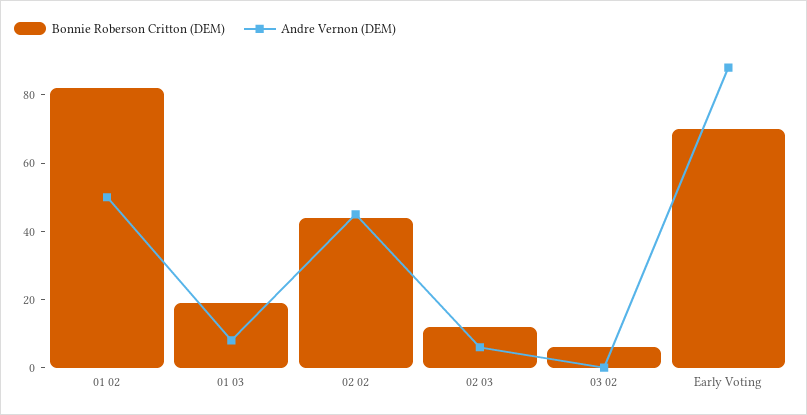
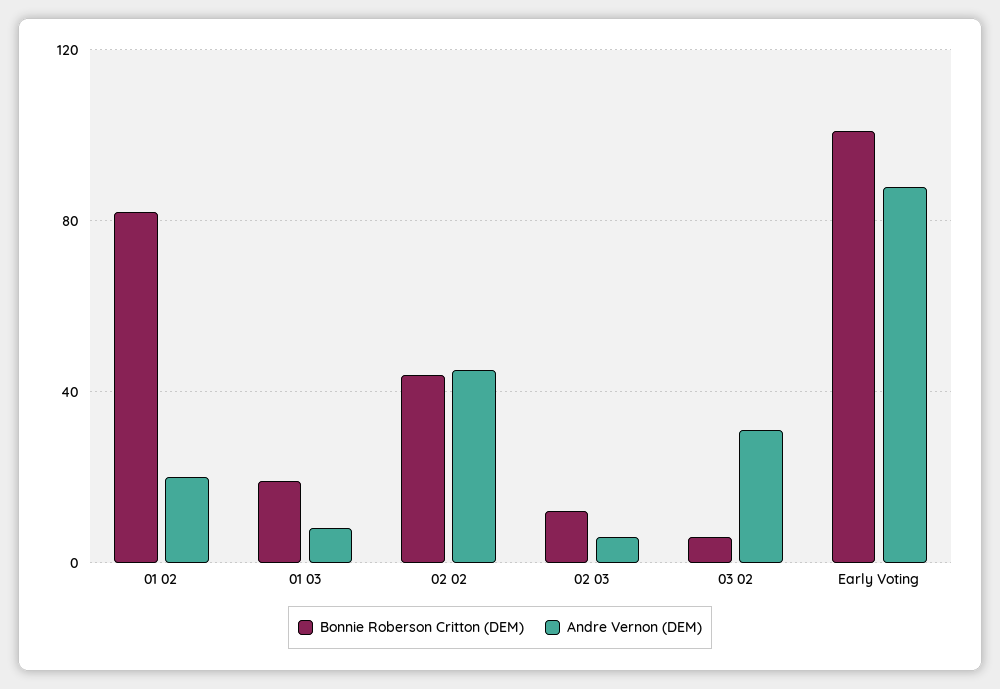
  {
    "Bonnie Roberson Critton (DEM)": {
      "01 02": 80,
      "01 03": 20,
      "02 02": 45,
      "02 03": 10,
      "03 02": 5,
-     "Early Voting": 70
+     "Early Voting": 100
    },
    "Andre Vernon (DEM)": {
-     "01 02": 50,
+     "01 02": 20,
      "01 03": 10,
      "02 02": 45,
      "02 03": 5,
-     "03 02": 0,
+     "03 02": 30,
      "Early Voting": 90
    }
  }

